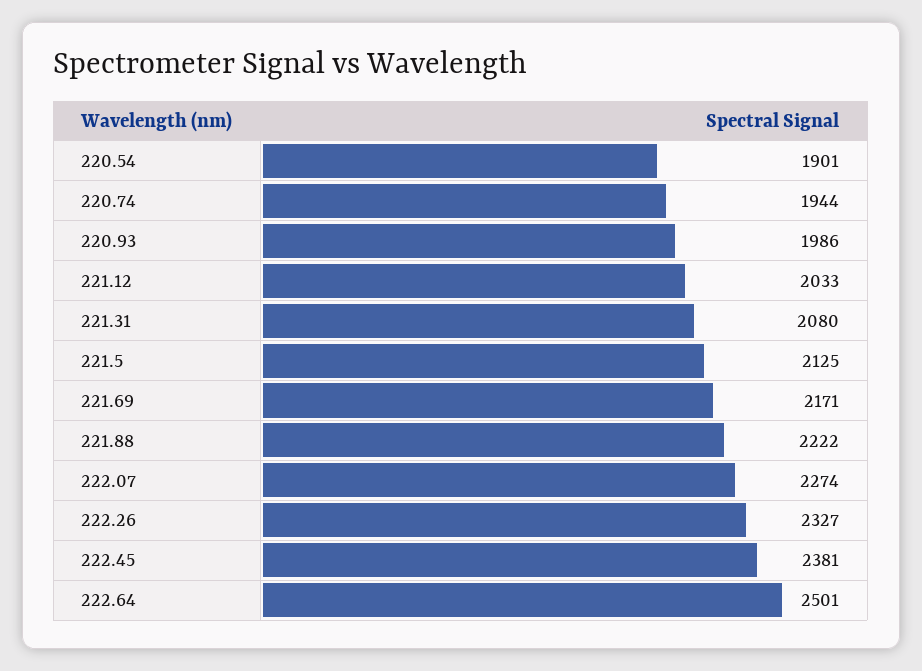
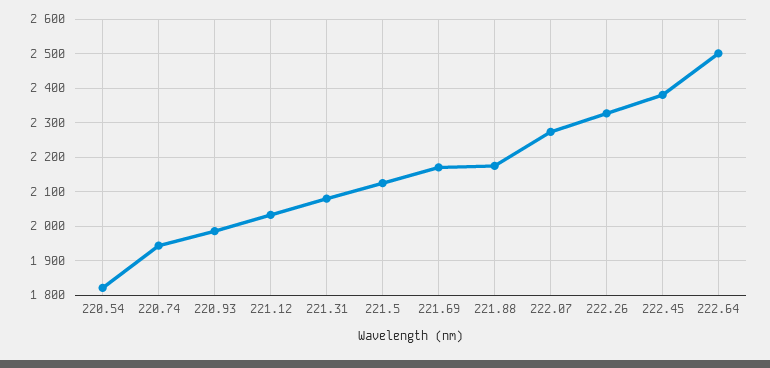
  {
-   "220.54": 1901,
+   "220.54": 1820,
    "220.74": 1944,
    "220.93": 1986,
    "221.12": 2033,
    "221.31": 2080,
    "221.5": 2125,
    "221.69": 2171,
-   "221.88": 2222,
+   "221.88": 2180,
    "222.07": 2274,
    "222.26": 2327,
    "222.45": 2381,
    "222.64": 2501
  }

